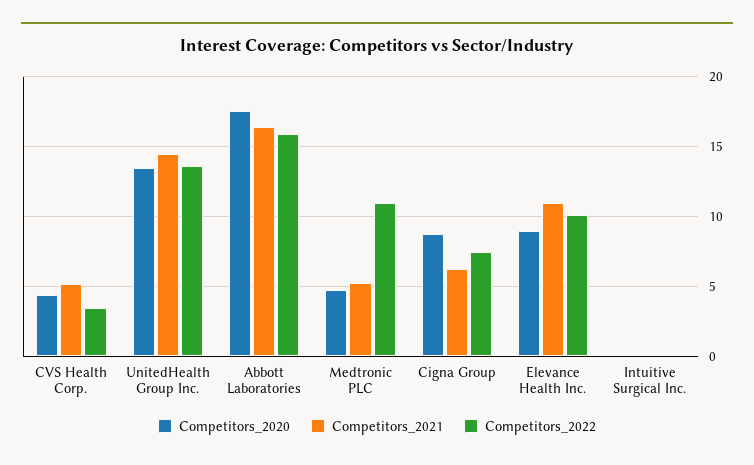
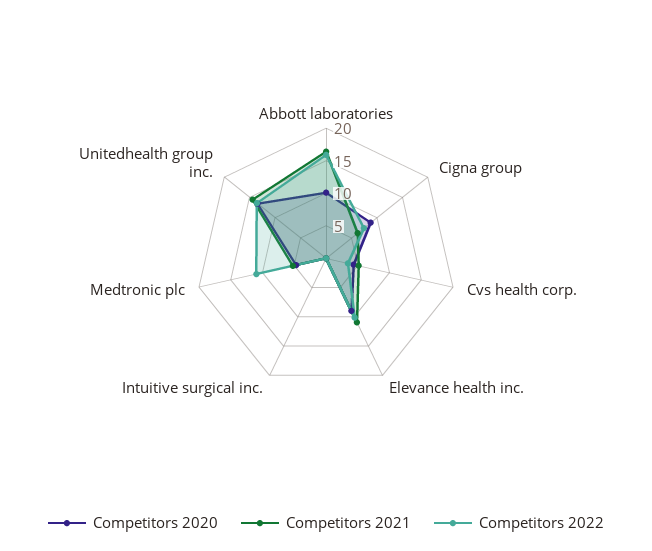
  {
    "Competitors_2020": {
      "CVS Health Corp.": 4.5,
      "UnitedHealth Group Inc.": 13.5,
-     "Abbott Laboratories": 17.5,
+     "Abbott Laboratories": 10,
      "Medtronic PLC": 4.5,
      "Cigna Group": 9,
      "Elevance Health Inc.": 9,
      "Intuitive Surgical Inc.": 0
    },
    "Competitors_2021": {
      "CVS Health Corp.": 5,
      "UnitedHealth Group Inc.": 14.5,
      "Abbott Laboratories": 16.5,
      "Medtronic PLC": 5,
      "Cigna Group": 6,
      "Elevance Health Inc.": 11,
      "Intuitive Surgical Inc.": 0
    },
    "Competitors_2022": {
      "CVS Health Corp.": 3.5,
      "UnitedHealth Group Inc.": 13.5,
      "Abbott Laboratories": 16,
      "Medtronic PLC": 11,
      "Cigna Group": 7.5,
      "Elevance Health Inc.": 10,
      "Intuitive Surgical Inc.": 0
    }
  }

